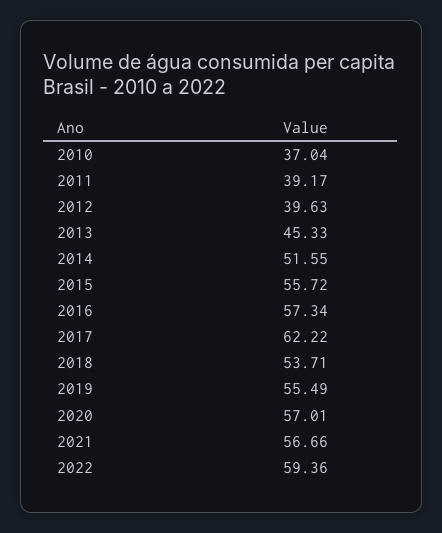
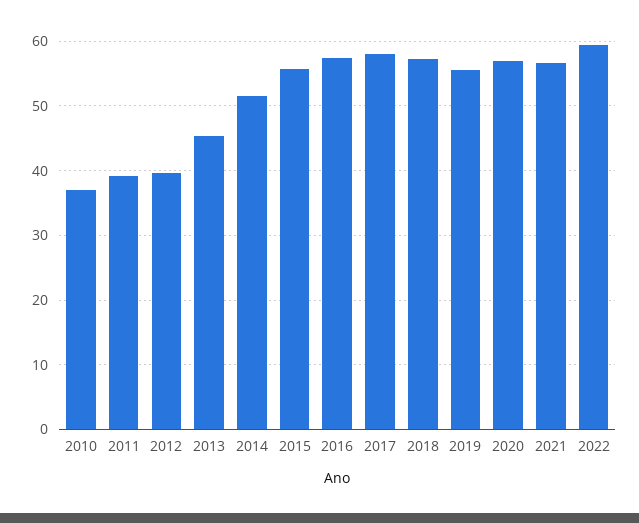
  {
    "2010": 37.04,
    "2011": 39.17,
    "2012": 39.63,
    "2013": 45.33,
    "2014": 51.55,
    "2015": 55.72,
    "2016": 57.34,
-   "2017": 62.22,
+   "2017": 58,
-   "2018": 53.71,
+   "2018": 57,
    "2019": 55.49,
    "2020": 57.01,
    "2021": 56.66,
    "2022": 59.36
  }

